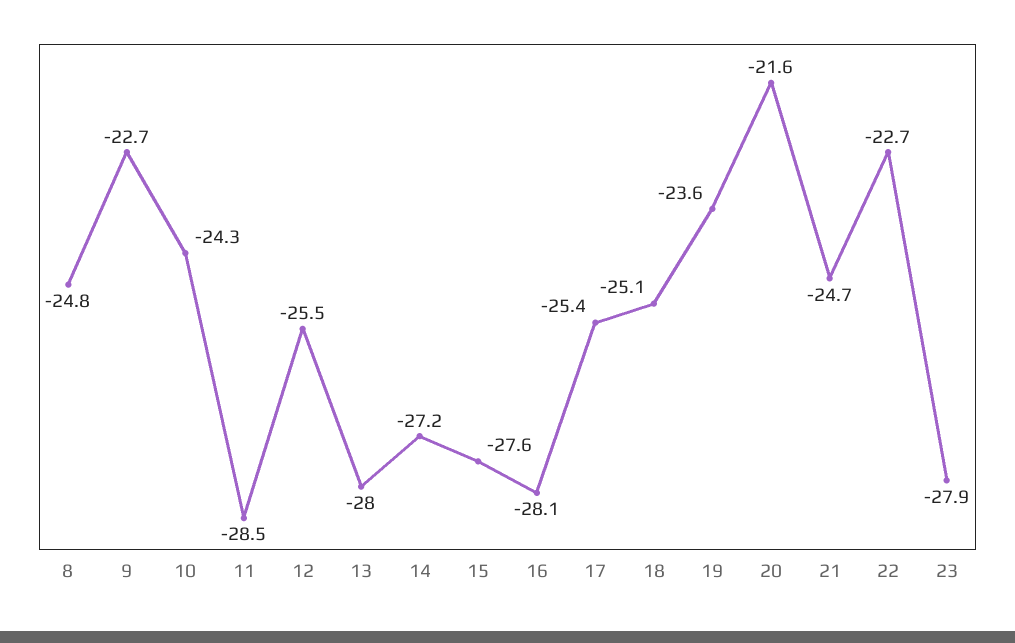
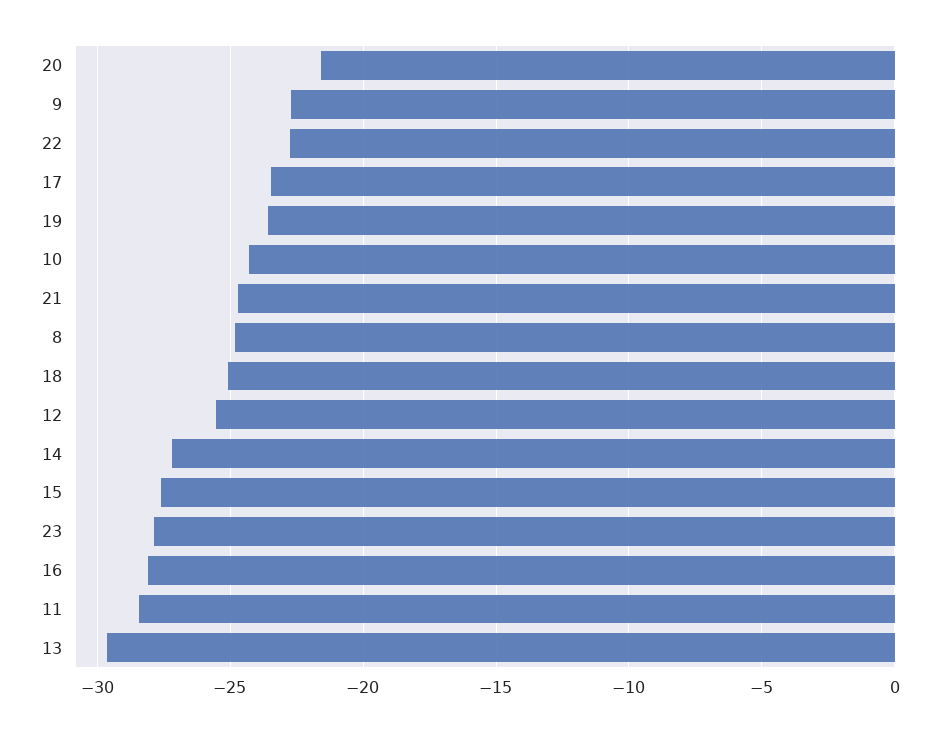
  {
    "8": -24.8,
    "9": -22.7,
    "10": -24.3,
    "11": -28.5,
    "12": -25.5,
-   "13": -28,
+   "13": -29.5,
    "14": -27.2,
    "15": -27.6,
    "16": -28.1,
-   "17": -25.4,
+   "17": -23.5,
    "18": -25.1,
    "19": -23.6,
    "20": -21.6,
    "21": -24.7,
    "22": -22.7,
    "23": -27.9
  }

